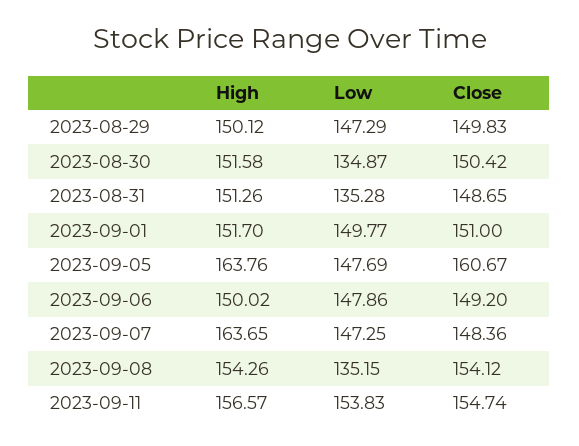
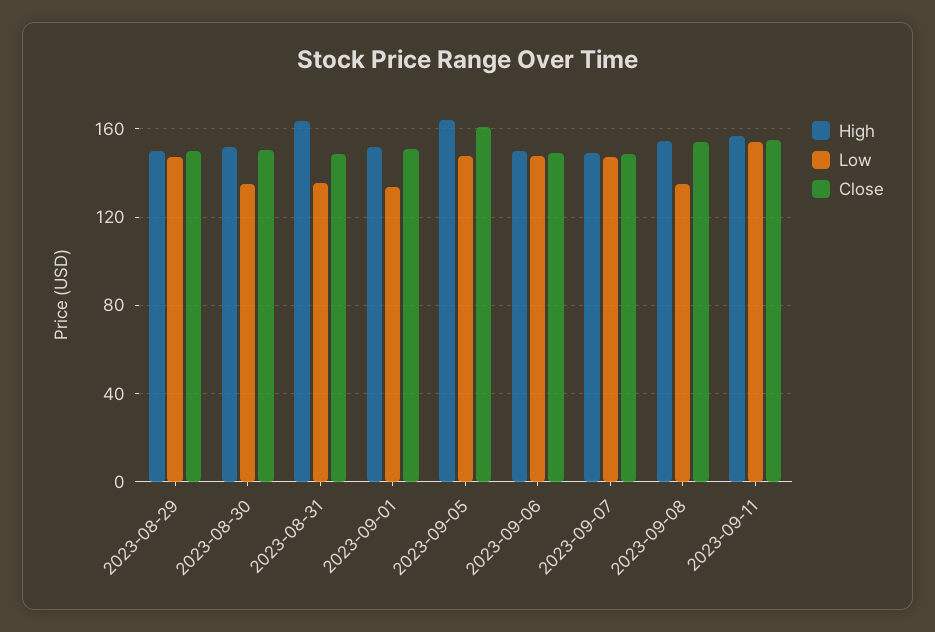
  {
    "High": {
      "2023-08-29": 150.12,
      "2023-08-30": 151.58,
-     "2023-08-31": 151.26,
+     "2023-08-31": 165,
      "2023-09-01": 151.7,
      "2023-09-05": 163.76,
      "2023-09-06": 150.02,
-     "2023-09-07": 163.65,
+     "2023-09-07": 150,
      "2023-09-08": 154.26,
      "2023-09-11": 156.57
    },
    "Low": {
      "2023-08-29": 147.29,
      "2023-08-30": 134.87,
      "2023-08-31": 135.28,
-     "2023-09-01": 149.77,
+     "2023-09-01": 135,
      "2023-09-05": 147.69,
      "2023-09-06": 147.86,
      "2023-09-07": 147.25,
      "2023-09-08": 135.15,
      "2023-09-11": 153.83
    },
    "Close": {
      "2023-08-29": 149.83,
      "2023-08-30": 150.42,
      "2023-08-31": 148.65,
      "2023-09-01": 151,
      "2023-09-05": 160.67,
      "2023-09-06": 149.2,
      "2023-09-07": 148.36,
      "2023-09-08": 154.12,
      "2023-09-11": 154.74
    }
  }

